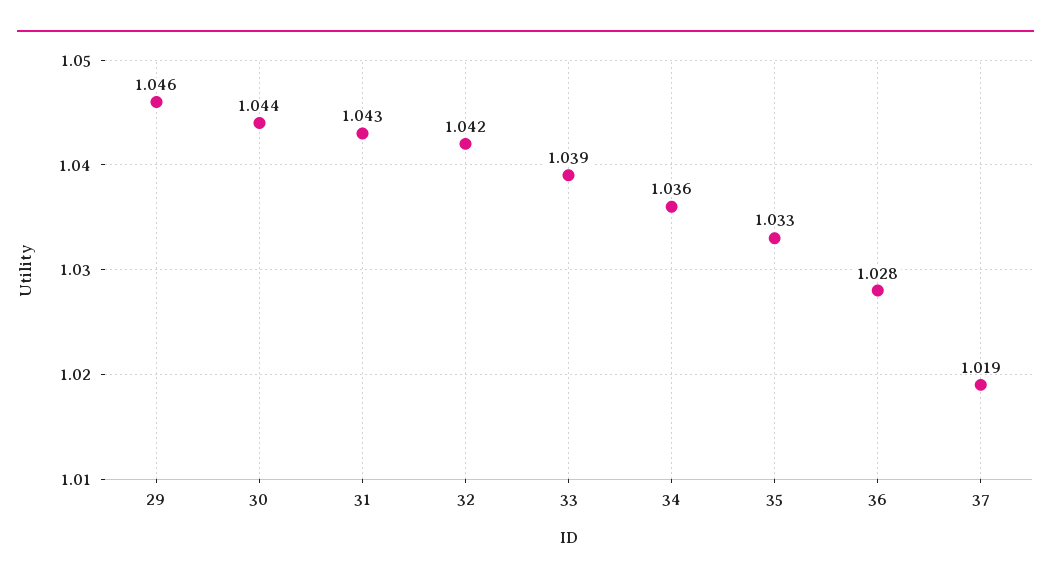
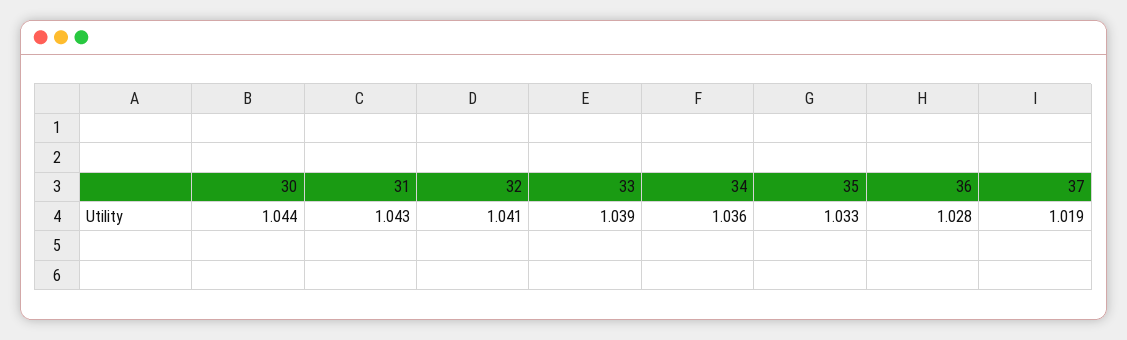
  {
-   "29": 1.046,
    "30": 1.044,
    "31": 1.043,
-   "32": 1.042,
+   "32": 1.041,
    "33": 1.039,
    "34": 1.036,
    "35": 1.033,
    "36": 1.028,
    "37": 1.019
  }

